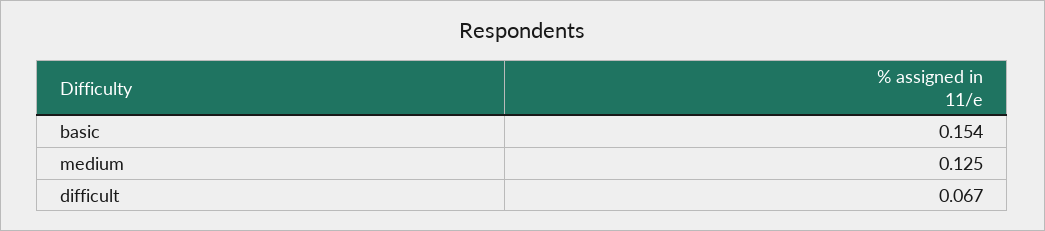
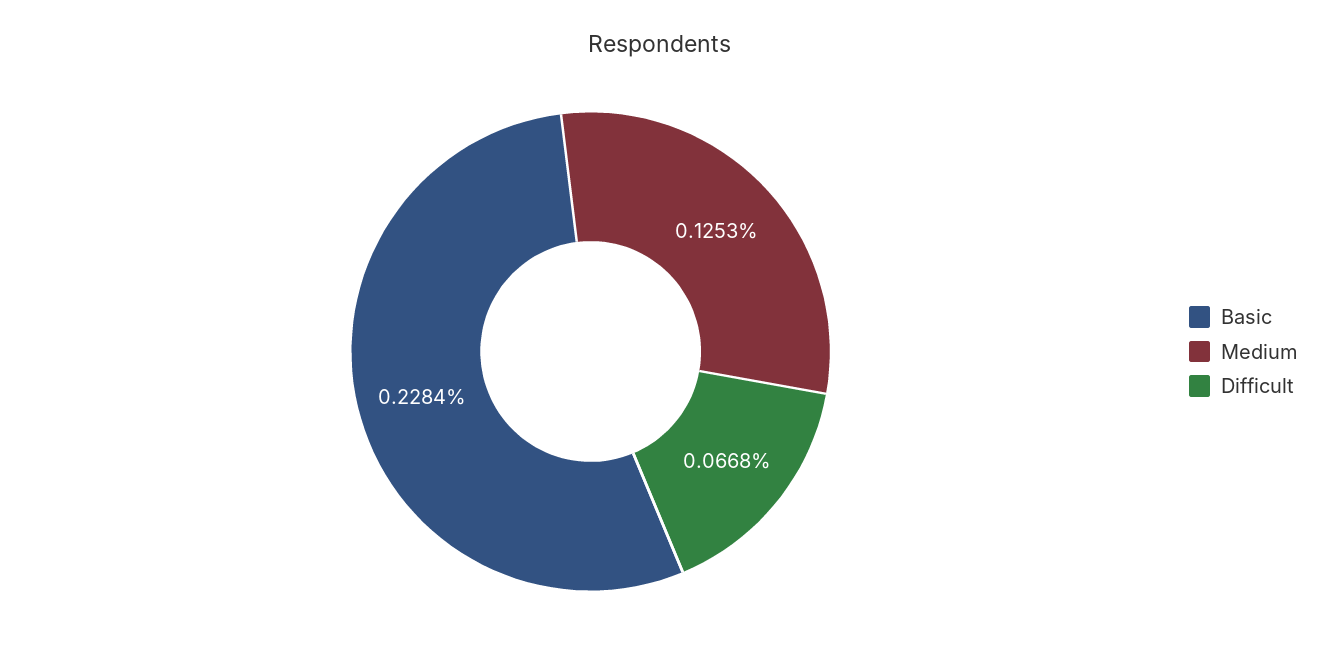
  {
-   "basic": 0.154,
+   "basic": 0.2284,
    "medium": 0.1253,
    "difficult": 0.0668
  }

